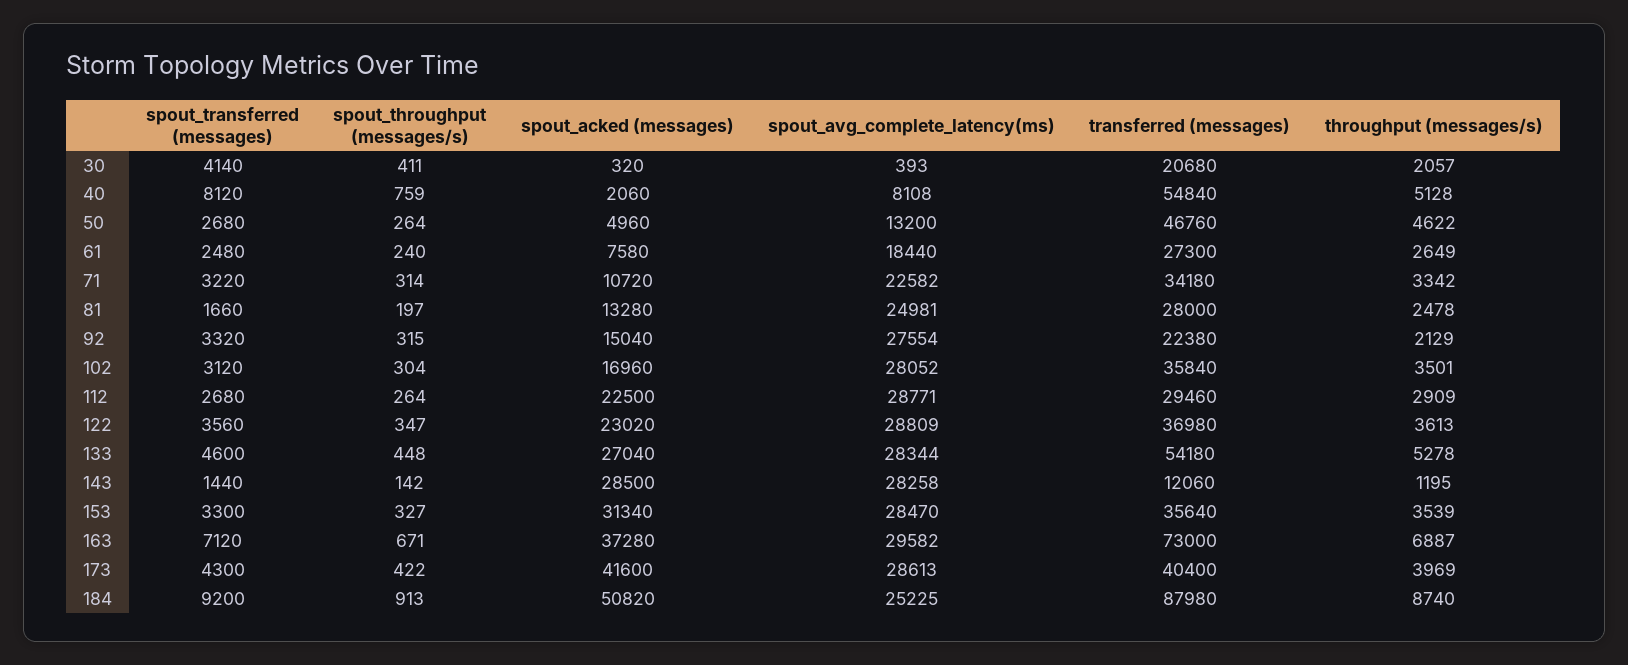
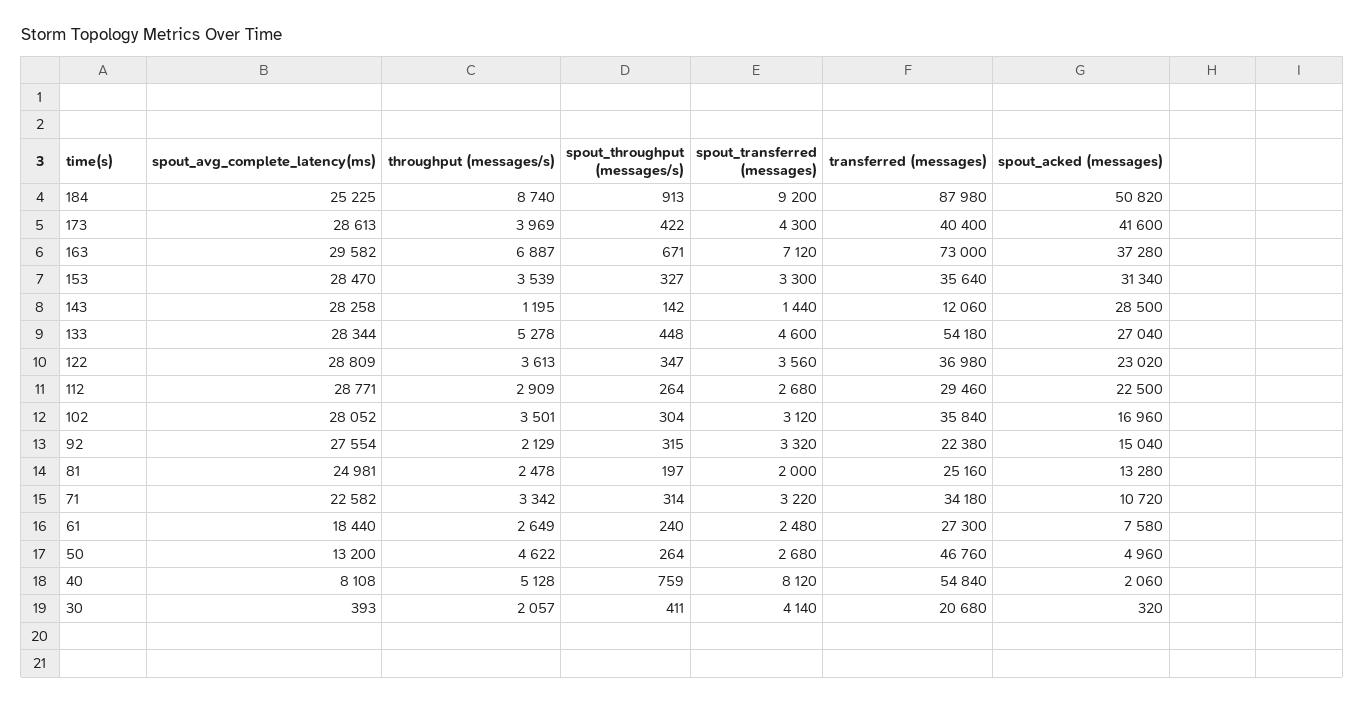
  {
    "spout_transferred (messages)": {
      "30": 4140,
      "40": 8120,
      "50": 2680,
      "61": 2480,
      "71": 3220,
-     "81": 1660,
+     "81": 2000,
      "92": 3320,
      "102": 3120,
      "112": 2680,
      "122": 3560,
      "133": 4600,
      "143": 1440,
      "153": 3300,
      "163": 7120,
      "173": 4300,
      "184": 9200
    },
    "spout_throughput (messages/s)": {
      "30": 411,
      "40": 759,
      "50": 264,
      "61": 240,
      "71": 314,
      "81": 197,
      "92": 315,
      "102": 304,
      "112": 264,
      "122": 347,
      "133": 448,
      "143": 142,
      "153": 327,
      "163": 671,
      "173": 422,
      "184": 913
    },
    "spout_acked (messages)": {
      "30": 320,
      "40": 2060,
      "50": 4960,
      "61": 7580,
      "71": 10720,
      "81": 13280,
      "92": 15040,
      "102": 16960,
      "112": 22500,
      "122": 23020,
      "133": 27040,
      "143": 28500,
      "153": 31340,
      "163": 37280,
      "173": 41600,
      "184": 50820
    },
    "spout_avg_complete_latency(ms)": {
      "30": 393,
      "40": 8108,
      "50": 13200,
      "61": 18440,
      "71": 22582,
      "81": 24981,
      "92": 27554,
      "102": 28052,
      "112": 28771,
      "122": 28809,
      "133": 28344,
      "143": 28258,
      "153": 28470,
      "163": 29582,
      "173": 28613,
      "184": 25225
    },
    "transferred (messages)": {
      "30": 20680,
      "40": 54840,
      "50": 46760,
      "61": 27300,
      "71": 34180,
-     "81": 28000,
+     "81": 25160,
      "92": 22380,
      "102": 35840,
      "112": 29460,
      "122": 36980,
      "133": 54180,
      "143": 12060,
      "153": 35640,
      "163": 73000,
      "173": 40400,
      "184": 87980
    },
    "throughput (messages/s)": {
      "30": 2057,
      "40": 5128,
      "50": 4622,
      "61": 2649,
      "71": 3342,
      "81": 2478,
      "92": 2129,
      "102": 3501,
      "112": 2909,
      "122": 3613,
      "133": 5278,
      "143": 1195,
      "153": 3539,
      "163": 6887,
      "173": 3969,
      "184": 8740
    }
  }

